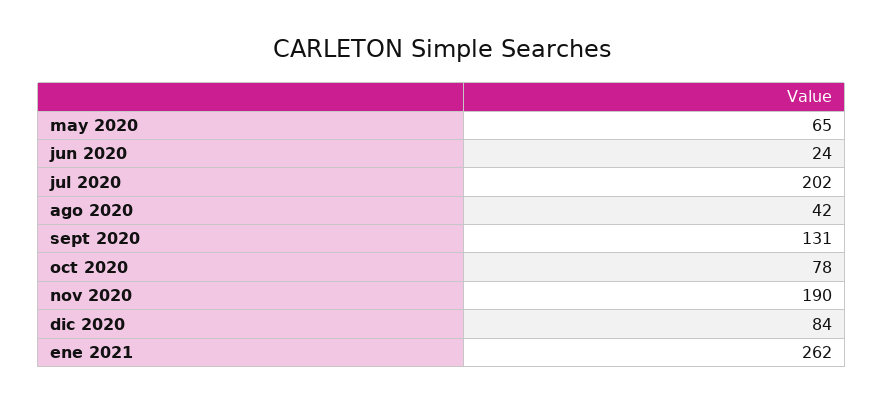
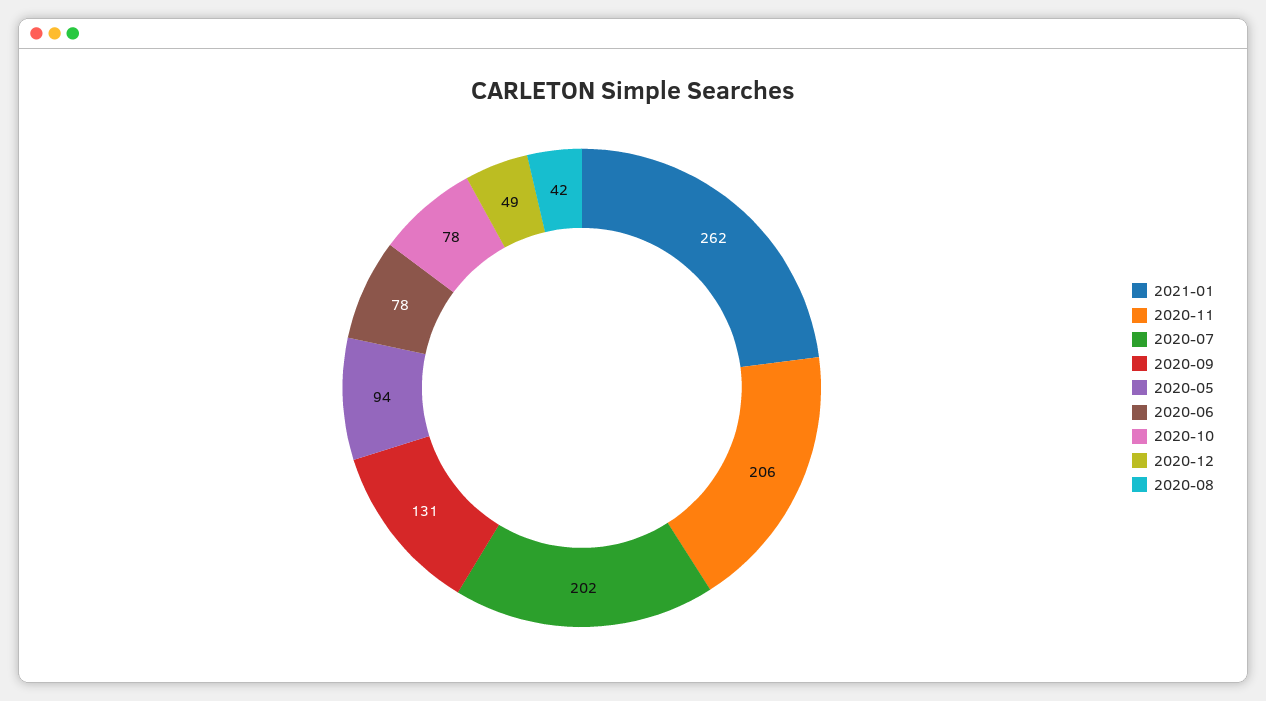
  {
-   "may 2020": 65,
+   "may 2020": 94,
-   "jun 2020": 24,
+   "jun 2020": 78,
    "jul 2020": 202,
    "ago 2020": 42,
    "sept 2020": 131,
    "oct 2020": 78,
-   "nov 2020": 190,
+   "nov 2020": 206,
-   "dic 2020": 84,
+   "dic 2020": 49,
    "ene 2021": 262
  }

